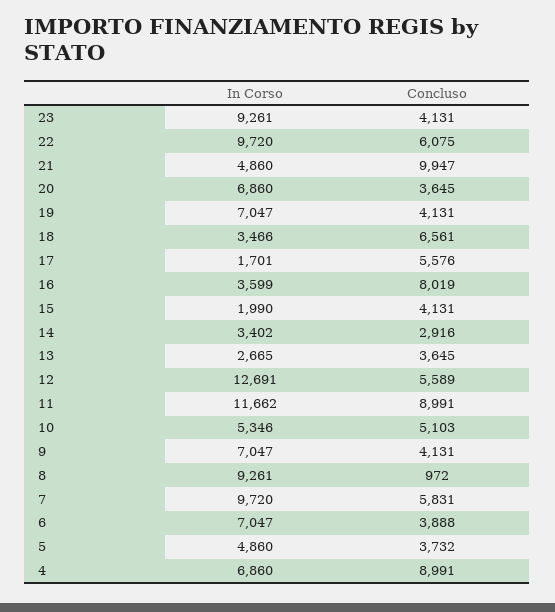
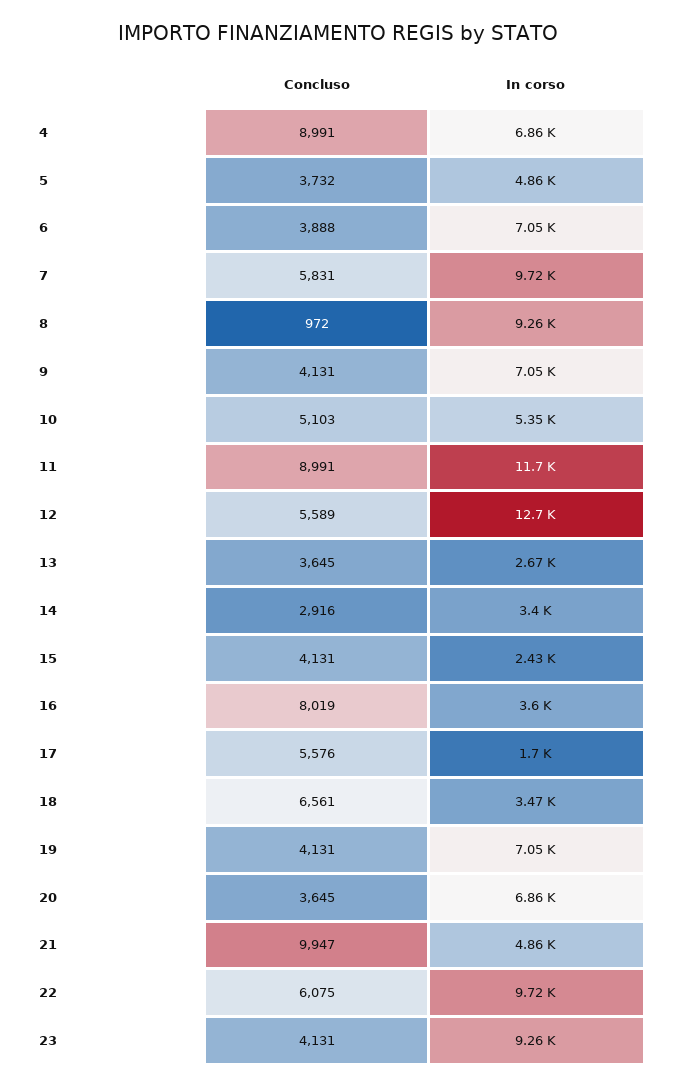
  {
    "In Corso": {
      "23": 9261,
      "22": 9720,
      "21": 4860,
      "20": 6860,
      "19": 7047,
      "18": 3466,
      "17": 1701,
      "16": 3599,
-     "15": 1990,
+     "15": 2430,
      "14": 3402,
      "13": 2665,
      "12": 12691,
      "11": 11662,
      "10": 5346,
      "9": 7047,
      "8": 9261,
      "7": 9720,
      "6": 7047,
      "5": 4860,
      "4": 6860
    },
    "Concluso": {
      "23": 4131,
      "22": 6075,
      "21": 9947,
      "20": 3645,
      "19": 4131,
      "18": 6561,
      "17": 5576,
      "16": 8019,
      "15": 4131,
      "14": 2916,
      "13": 3645,
      "12": 5589,
      "11": 8991,
      "10": 5103,
      "9": 4131,
      "8": 972,
      "7": 5831,
      "6": 3888,
      "5": 3732,
      "4": 8991
    }
  }

